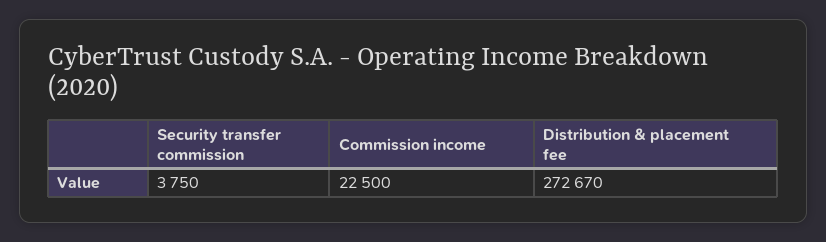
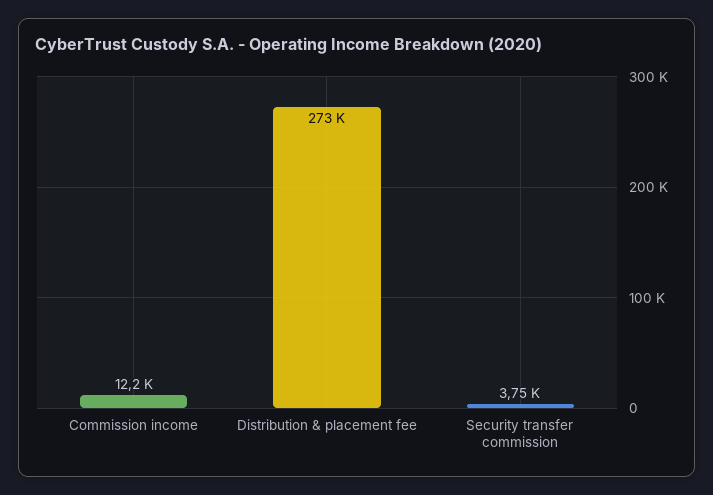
  {
    "Security transfer commission": 3750,
-   "Commission income": 22500,
+   "Commission income": 12200,
    "Distribution & placement fee": 272670
  }

